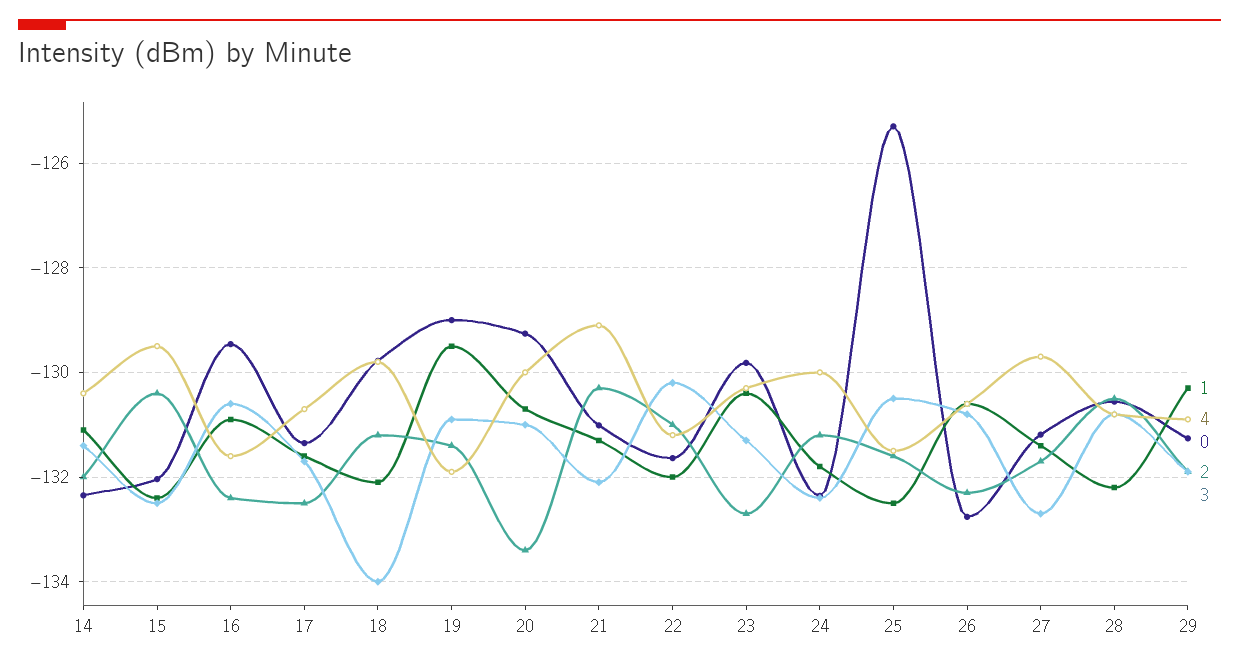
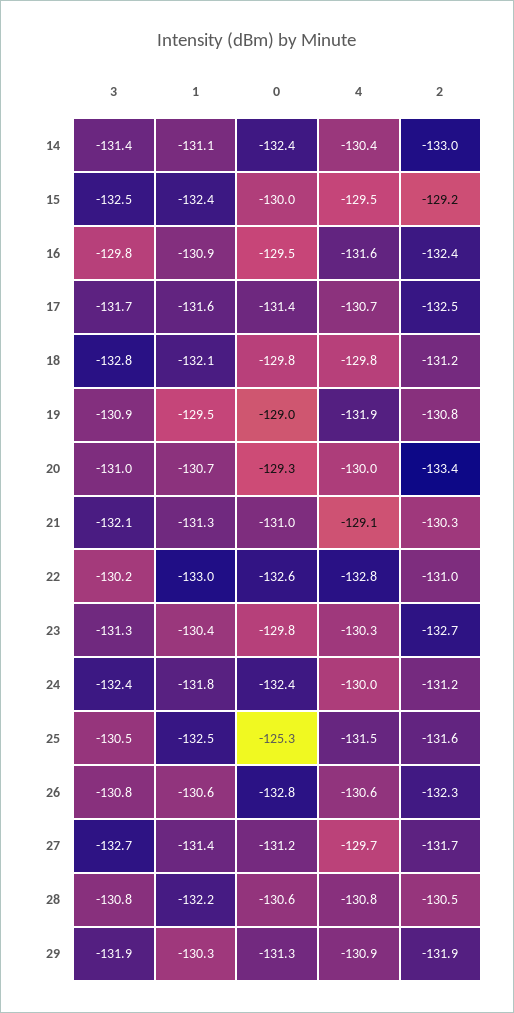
  {
    "1": {
      "14": -131.1,
      "15": -132.4,
      "16": -130.9,
      "17": -131.6,
      "18": -132.1,
      "19": -129.5,
      "20": -130.7,
      "21": -131.3,
-     "22": -132,
+     "22": -133,
      "23": -130.4,
      "24": -131.8,
      "25": -132.5,
      "26": -130.6,
      "27": -131.4,
      "28": -132.2,
      "29": -130.3
    },
    "4": {
      "14": -130.4,
      "15": -129.5,
      "16": -131.6,
      "17": -130.7,
      "18": -129.8,
      "19": -131.9,
      "20": -130,
      "21": -129.1,
-     "22": -131.2,
+     "22": -132.8,
      "23": -130.3,
      "24": -130,
      "25": -131.5,
      "26": -130.6,
      "27": -129.7,
      "28": -130.8,
      "29": -130.9
    },
    "0": {
      "14": -132.4,
-     "15": -132,
+     "15": -130,
      "16": -129.5,
      "17": -131.4,
      "18": -129.8,
      "19": -129,
      "20": -129.3,
      "21": -131,
-     "22": -131.6,
+     "22": -132.6,
      "23": -129.8,
      "24": -132.4,
      "25": -125.3,
      "26": -132.8,
      "27": -131.2,
      "28": -130.6,
      "29": -131.3
    },
    "2": {
-     "14": -132,
+     "14": -133,
-     "15": -130.4,
+     "15": -129.2,
      "16": -132.4,
      "17": -132.5,
      "18": -131.2,
-     "19": -131.4,
+     "19": -130.8,
      "20": -133.4,
      "21": -130.3,
      "22": -131,
      "23": -132.7,
      "24": -131.2,
      "25": -131.6,
      "26": -132.3,
      "27": -131.7,
      "28": -130.5,
      "29": -131.9
    },
    "3": {
      "14": -131.4,
      "15": -132.5,
-     "16": -130.6,
+     "16": -129.8,
      "17": -131.7,
-     "18": -134,
+     "18": -132.8,
      "19": -130.9,
      "20": -131,
      "21": -132.1,
      "22": -130.2,
      "23": -131.3,
      "24": -132.4,
      "25": -130.5,
      "26": -130.8,
      "27": -132.7,
      "28": -130.8,
      "29": -131.9
    }
  }

